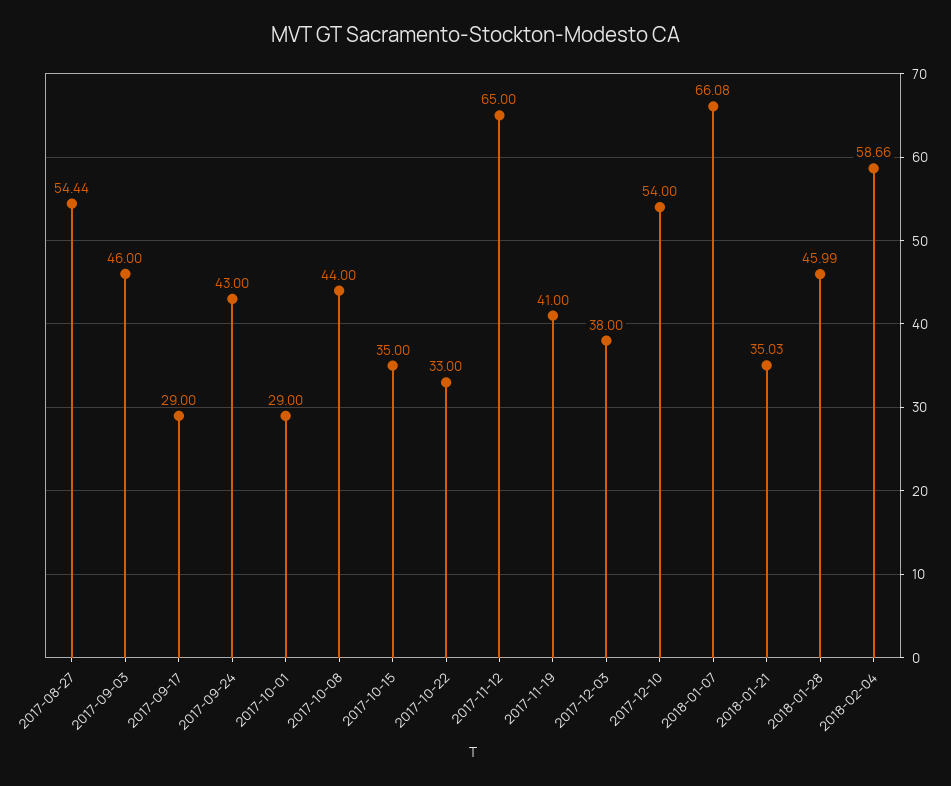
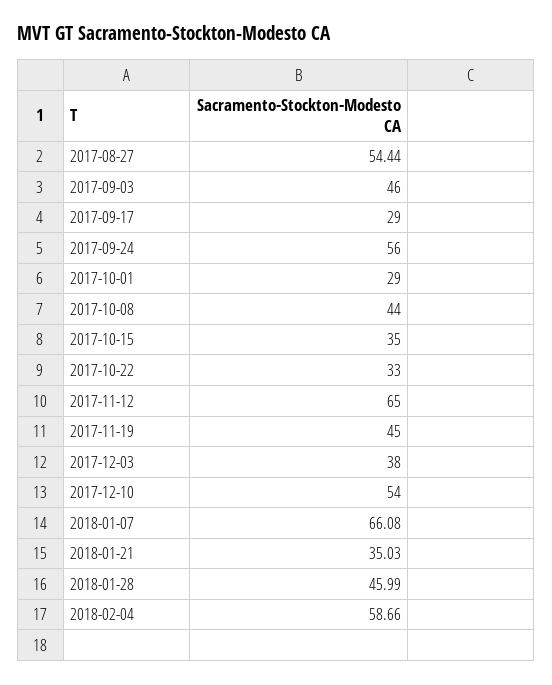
  {
    "2017-08-27": 54.44,
    "2017-09-03": 46,
    "2017-09-17": 29,
-   "2017-09-24": 43,
+   "2017-09-24": 56,
    "2017-10-01": 29,
    "2017-10-08": 44,
    "2017-10-15": 35,
    "2017-10-22": 33,
    "2017-11-12": 65,
-   "2017-11-19": 41,
+   "2017-11-19": 45,
    "2017-12-03": 38,
    "2017-12-10": 54,
    "2018-01-07": 66.08,
    "2018-01-21": 35.03,
    "2018-01-28": 45.99,
    "2018-02-04": 58.66
  }

